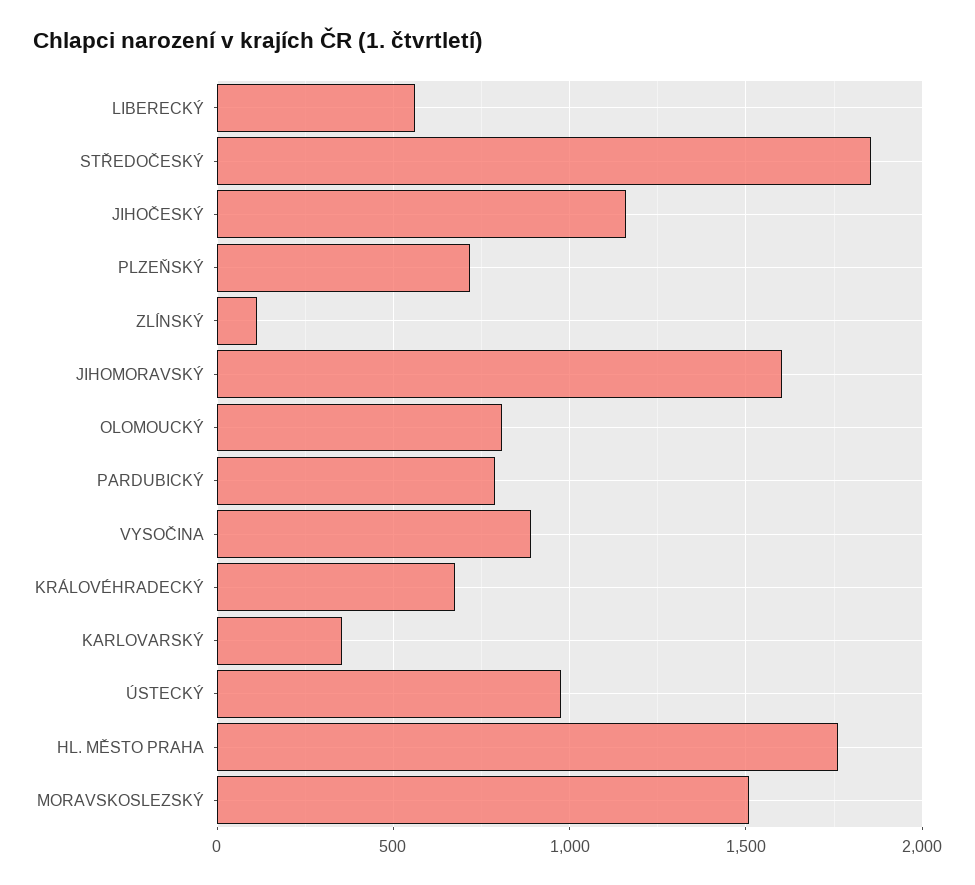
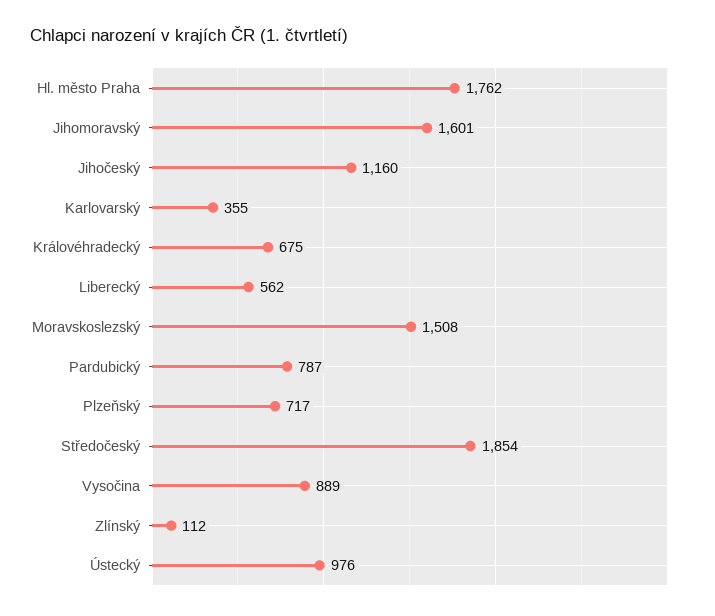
  {
    "LIBERECKÝ": 562,
    "STŘEDOČESKÝ": 1854,
    "JIHOČESKÝ": 1160,
    "PLZEŇSKÝ": 717,
    "ZLÍNSKÝ": 112,
    "JIHOMORAVSKÝ": 1601,
-   "OLOMOUCKÝ": 800,
    "PARDUBICKÝ": 787,
    "VYSOČINA": 889,
    "KRÁLOVÉHRADECKÝ": 675,
    "KARLOVARSKÝ": 355,
    "ÚSTECKÝ": 976,
    "HL. MĚSTO PRAHA": 1762,
    "MORAVSKOSLEZSKÝ": 1508
  }

